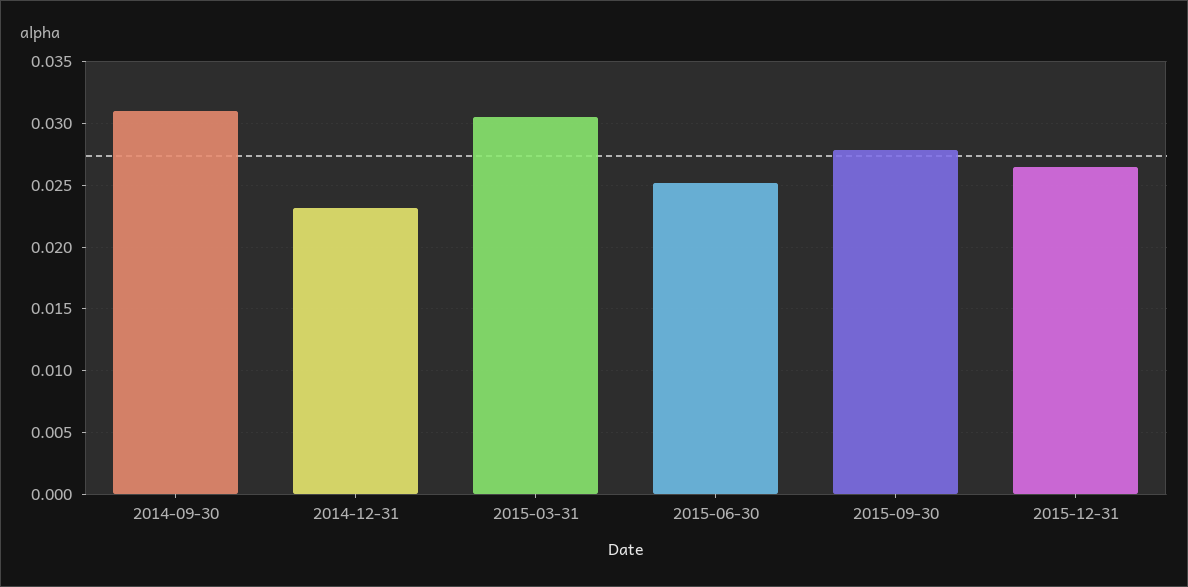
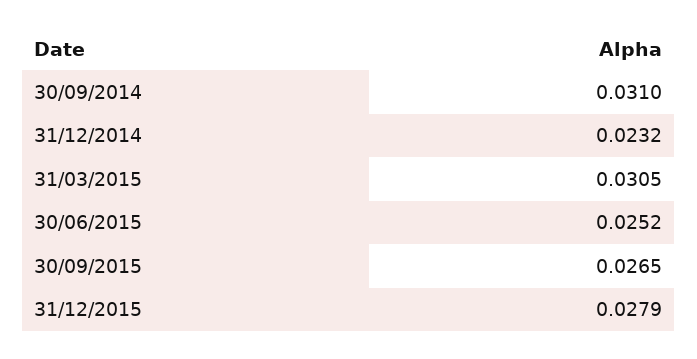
  {
    "2014-09-30": 0.031,
    "2014-12-31": 0.0232,
    "2015-03-31": 0.0305,
    "2015-06-30": 0.0252,
-   "2015-09-30": 0.028,
+   "2015-09-30": 0.0265,
-   "2015-12-31": 0.0265
+   "2015-12-31": 0.0279
  }

